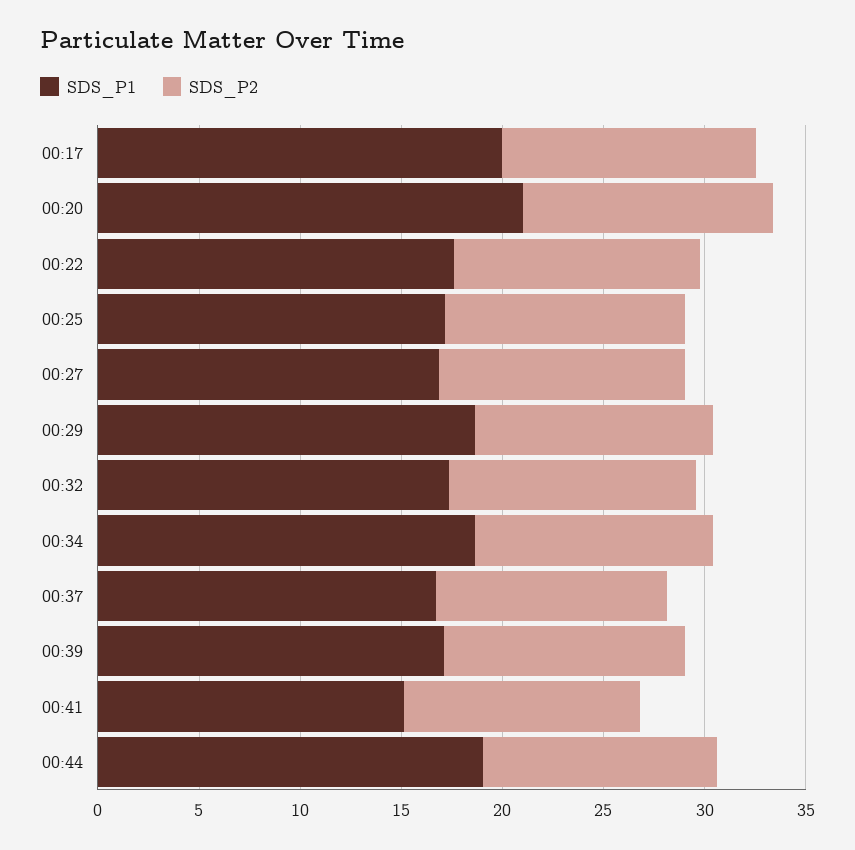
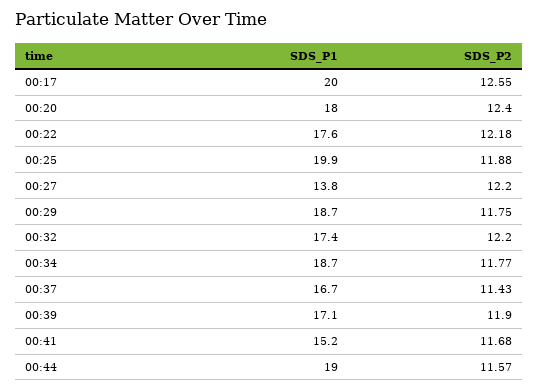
  {
    "SDS_P1": {
      "00:17": 20,
-     "00:20": 21,
+     "00:20": 18,
      "00:22": 17.6,
-     "00:25": 17,
+     "00:25": 19.9,
-     "00:27": 17,
+     "00:27": 13.8,
      "00:29": 18.7,
      "00:32": 17.4,
      "00:34": 18.7,
      "00:37": 16.7,
      "00:39": 17.1,
      "00:41": 15.2,
      "00:44": 19
    },
    "SDS_P2": {
      "00:17": 12.55,
      "00:20": 12.4,
      "00:22": 12.18,
      "00:25": 11.88,
      "00:27": 12.2,
      "00:29": 11.75,
      "00:32": 12.2,
      "00:34": 11.77,
      "00:37": 11.43,
      "00:39": 11.9,
      "00:41": 11.68,
      "00:44": 11.57
    }
  }

